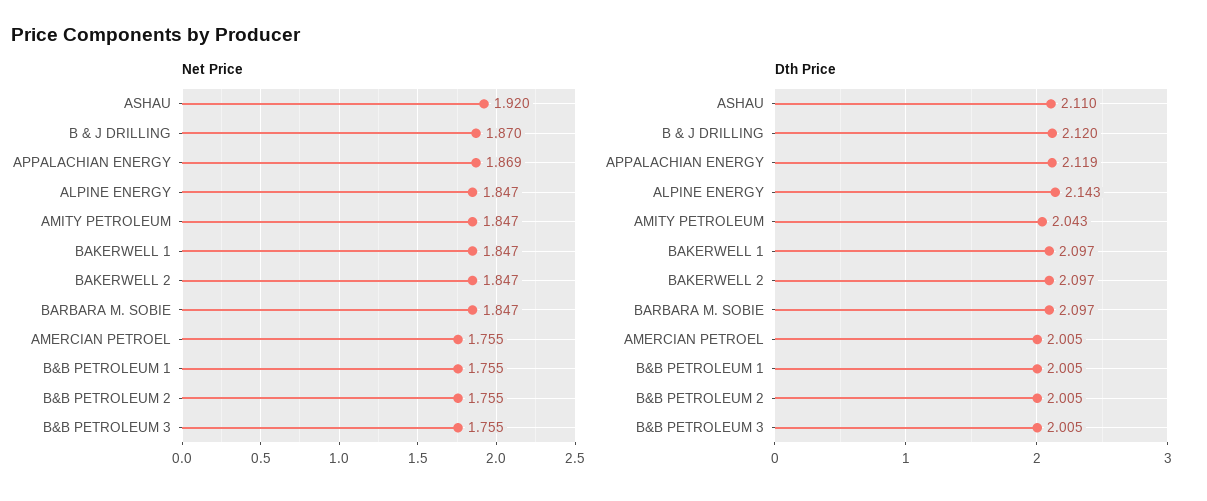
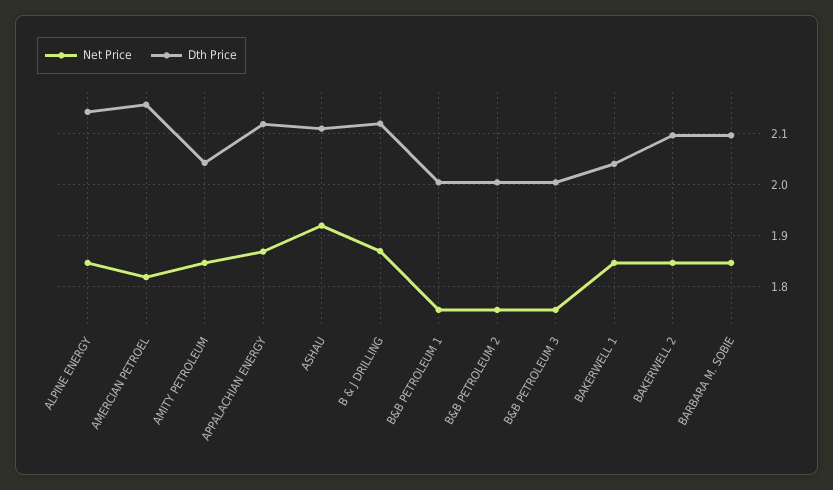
  {
    "Net Price": {
      "ASHAU": 1.92,
      "B & J DRILLING": 1.87,
      "APPALACHIAN ENERGY": 1.869,
      "ALPINE ENERGY": 1.847,
      "AMITY PETROLEUM": 1.847,
      "BAKERWELL 1": 1.847,
      "BAKERWELL 2": 1.847,
      "BARBARA M. SOBIE": 1.847,
-     "AMERCIAN PETROEL": 1.755,
+     "AMERCIAN PETROEL": 1.82,
      "B&B PETROLEUM 1": 1.755,
      "B&B PETROLEUM 2": 1.755,
      "B&B PETROLEUM 3": 1.755
    },
    "Dth Price": {
      "ASHAU": 2.11,
      "B & J DRILLING": 2.12,
      "APPALACHIAN ENERGY": 2.119,
      "ALPINE ENERGY": 2.143,
      "AMITY PETROLEUM": 2.043,
-     "BAKERWELL 1": 2.097,
+     "BAKERWELL 1": 2.04,
      "BAKERWELL 2": 2.097,
      "BARBARA M. SOBIE": 2.097,
-     "AMERCIAN PETROEL": 2.005,
+     "AMERCIAN PETROEL": 2.16,
      "B&B PETROLEUM 1": 2.005,
      "B&B PETROLEUM 2": 2.005,
      "B&B PETROLEUM 3": 2.005
    }
  }

